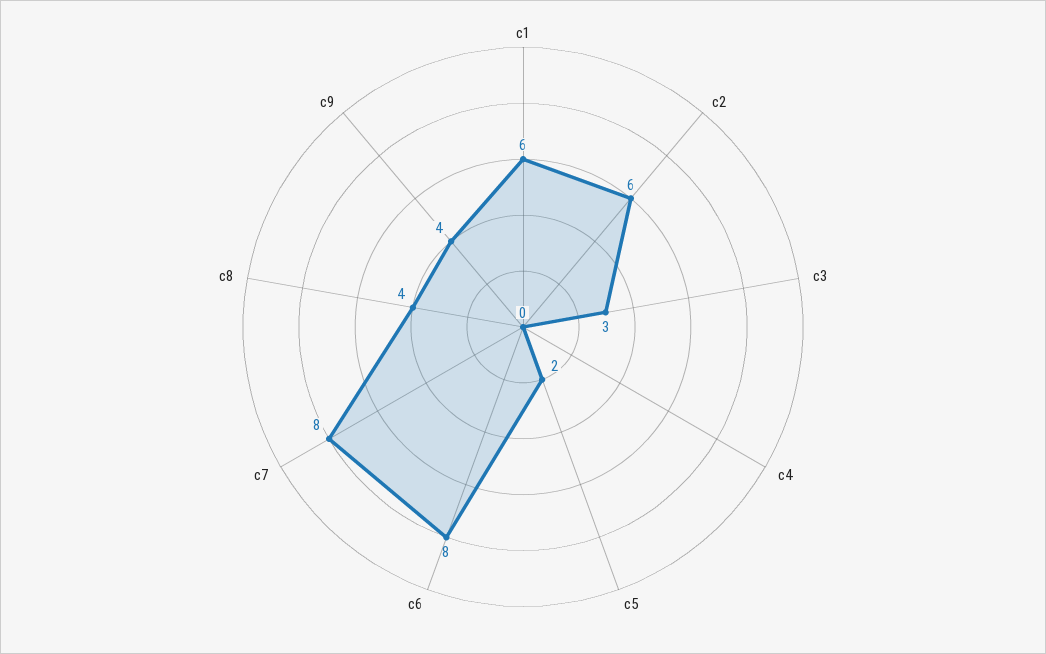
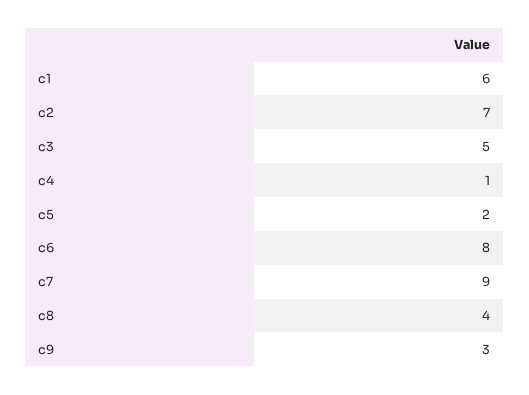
  {
    "c1": 6,
-   "c2": 6,
+   "c2": 7,
-   "c3": 3,
+   "c3": 5,
-   "c4": 0,
+   "c4": 1,
    "c5": 2,
    "c6": 8,
-   "c7": 8,
+   "c7": 9,
    "c8": 4,
-   "c9": 4
+   "c9": 3
  }

